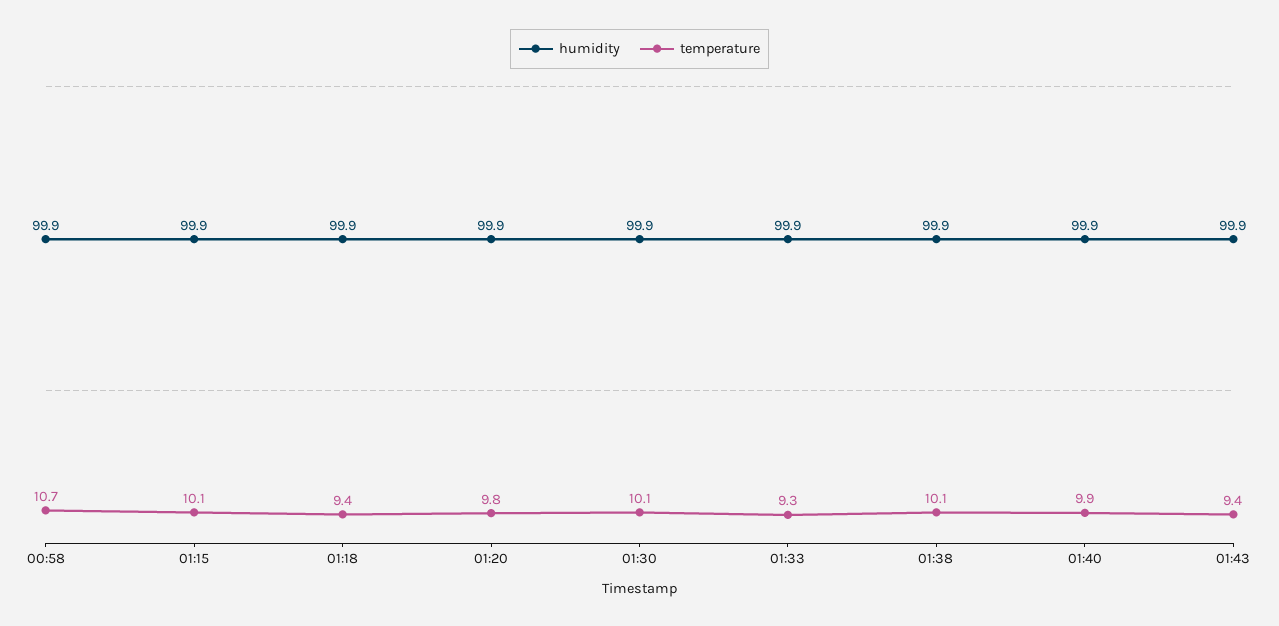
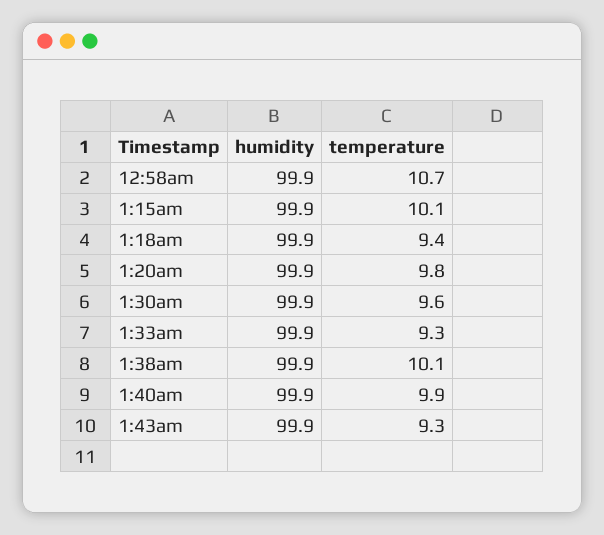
  {
    "humidity": {
      "00:58": 99.9,
      "01:15": 99.9,
      "01:18": 99.9,
      "01:20": 99.9,
      "01:30": 99.9,
      "01:33": 99.9,
      "01:38": 99.9,
      "01:40": 99.9,
      "01:43": 99.9
    },
    "temperature": {
      "00:58": 10.7,
      "01:15": 10.1,
      "01:18": 9.4,
      "01:20": 9.8,
-     "01:30": 10.1,
+     "01:30": 9.6,
      "01:33": 9.3,
      "01:38": 10.1,
      "01:40": 9.9,
-     "01:43": 9.4
+     "01:43": 9.3
    }
  }

